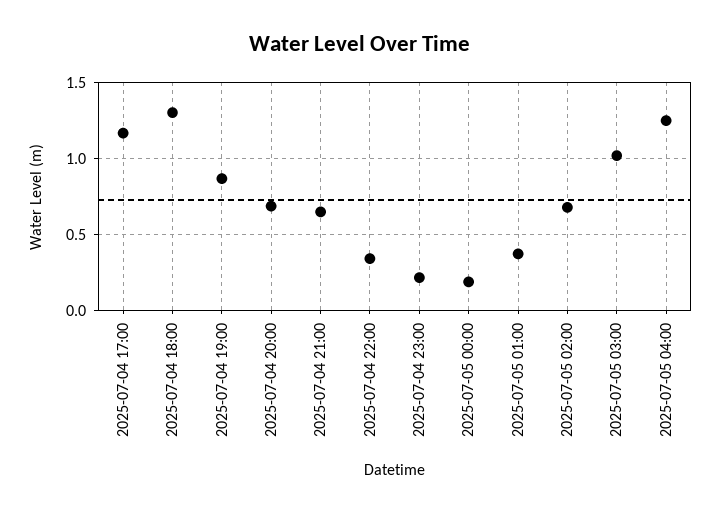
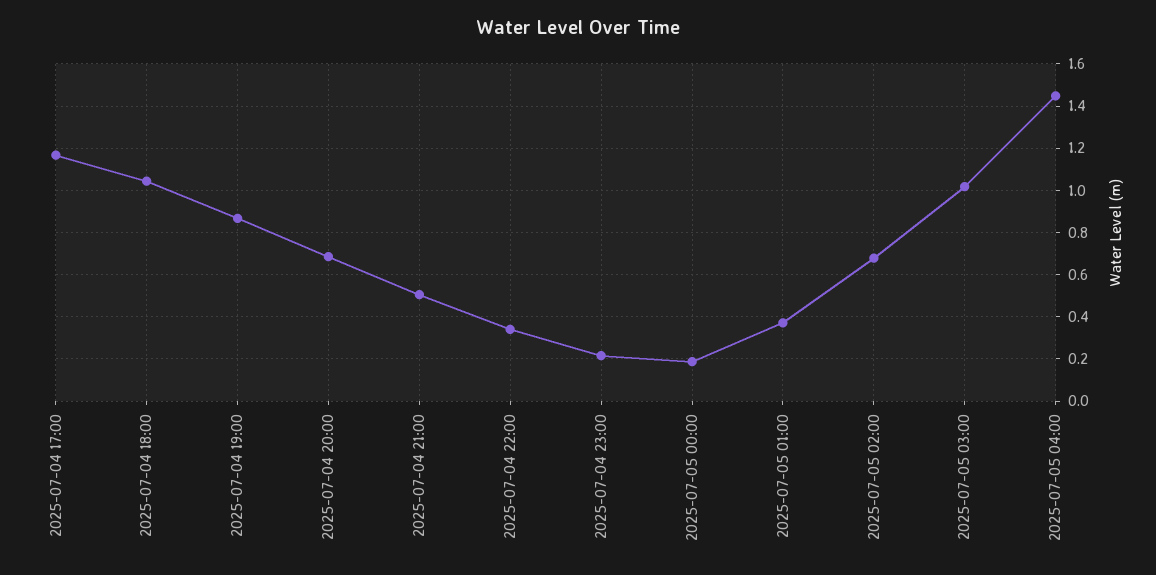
  {
    "2025-07-04 17:00": 1.15,
-   "2025-07-04 18:00": 1.3,
+   "2025-07-04 18:00": 1.05,
    "2025-07-04 19:00": 0.85,
    "2025-07-04 20:00": 0.7,
-   "2025-07-04 21:00": 0.65,
+   "2025-07-04 21:00": 0.5,
    "2025-07-04 22:00": 0.35,
    "2025-07-04 23:00": 0.2,
    "2025-07-05 00:00": 0.2,
    "2025-07-05 01:00": 0.35,
    "2025-07-05 02:00": 0.7,
    "2025-07-05 03:00": 1,
-   "2025-07-05 04:00": 1.25
+   "2025-07-05 04:00": 1.45
  }

